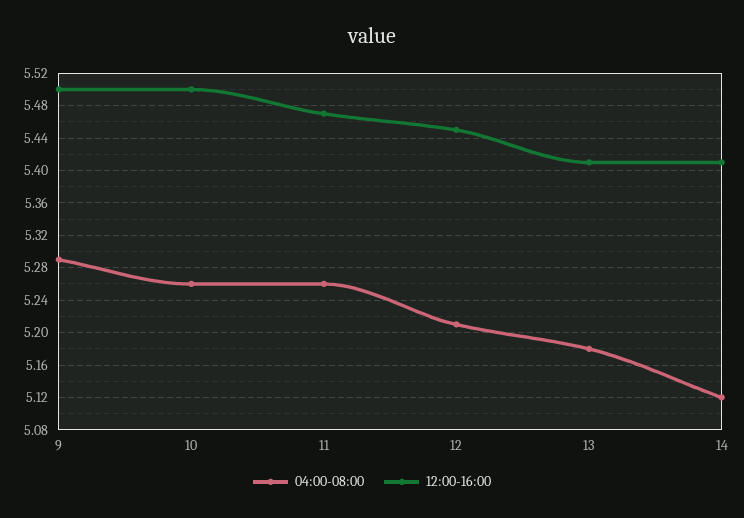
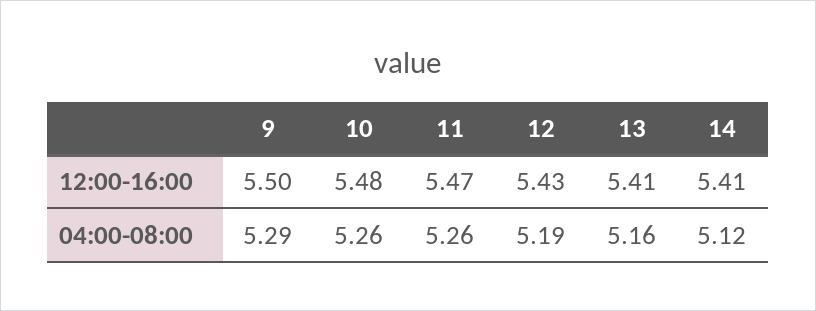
  {
    "04:00-08:00": {
      "9": 5.29,
      "10": 5.26,
      "11": 5.26,
-     "12": 5.21,
+     "12": 5.19,
-     "13": 5.18,
+     "13": 5.16,
      "14": 5.12
    },
    "12:00-16:00": {
      "9": 5.5,
-     "10": 5.5,
+     "10": 5.48,
      "11": 5.47,
-     "12": 5.45,
+     "12": 5.43,
      "13": 5.41,
      "14": 5.41
    }
  }

